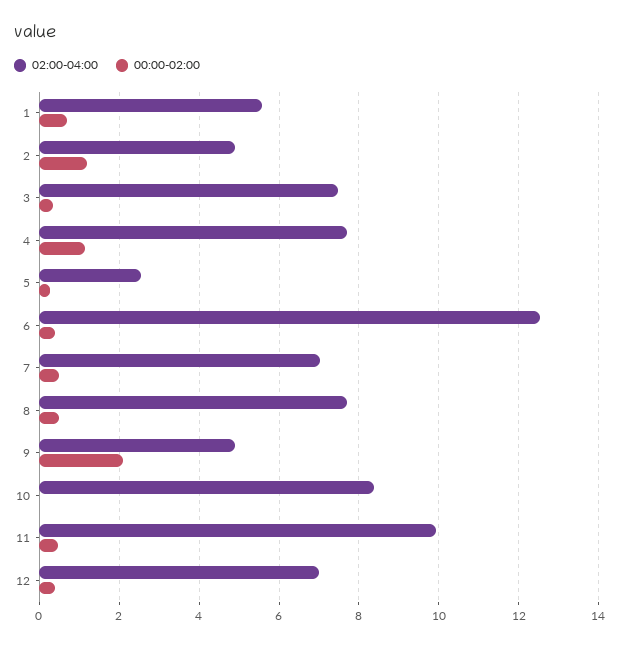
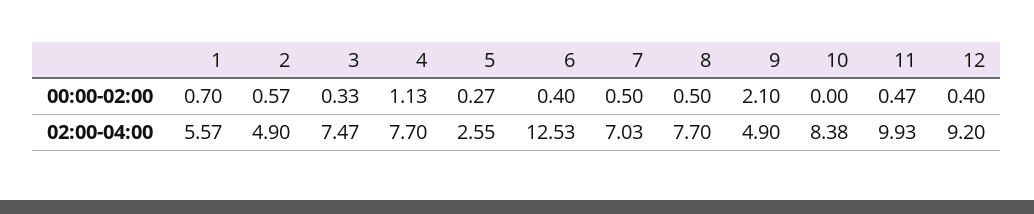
  {
    "02:00-04:00": {
      "1": 5.57,
      "2": 4.9,
      "3": 7.47,
      "4": 7.7,
      "5": 2.55,
      "6": 12.53,
      "7": 7.03,
      "8": 7.7,
      "9": 4.9,
      "10": 8.38,
      "11": 9.93,
-     "12": 7
+     "12": 9.2
    },
    "00:00-02:00": {
      "1": 0.7,
-     "2": 1.2,
+     "2": 0.57,
      "3": 0.33,
      "4": 1.13,
      "5": 0.27,
      "6": 0.4,
      "7": 0.5,
      "8": 0.5,
      "9": 2.1,
      "10": 0,
      "11": 0.47,
      "12": 0.4
    }
  }

